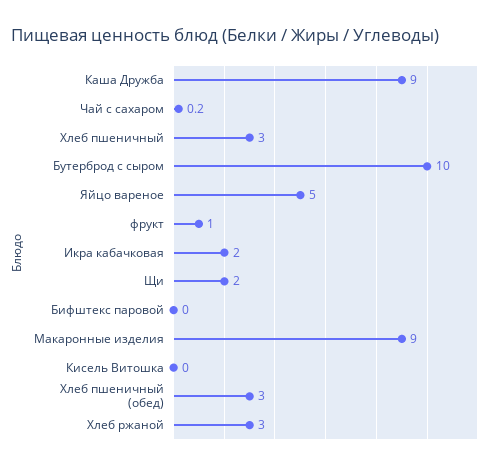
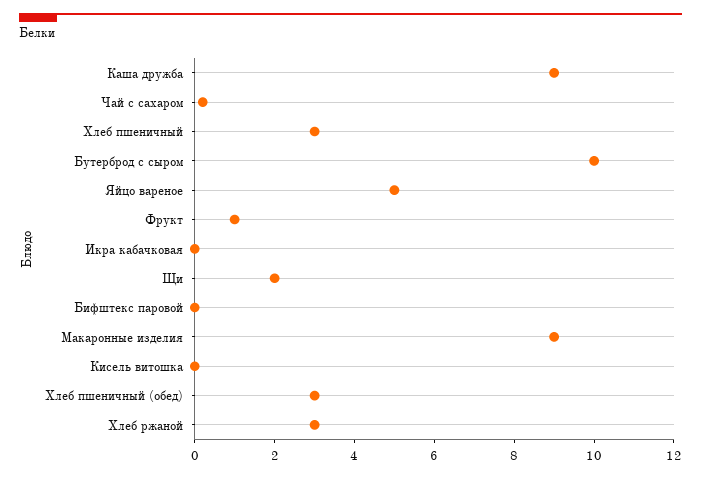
  {
    "Каша Дружба": 9,
    "Чай с сахаром": 0.2,
    "Хлеб пшеничный": 3,
    "Бутерброд с сыром": 10,
    "Яйцо вареное": 5,
    "фрукт": 1,
-   "Икра кабачковая": 2,
+   "Икра кабачковая": 0,
    "Щи": 2,
    "Бифштекс паровой": 0,
    "Макаронные изделия": 9,
    "Кисель Витошка": 0,
    "Хлеб пшеничный (обед)": 3,
    "Хлеб ржаной": 3
  }

